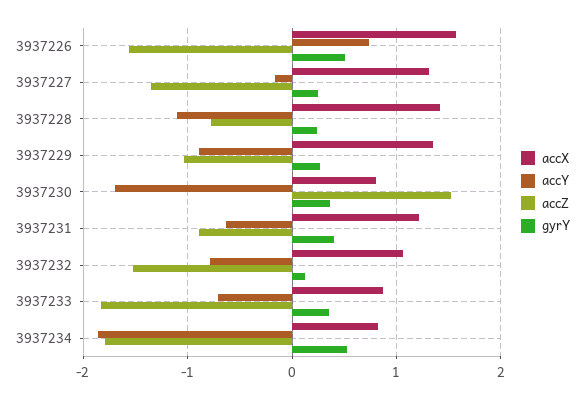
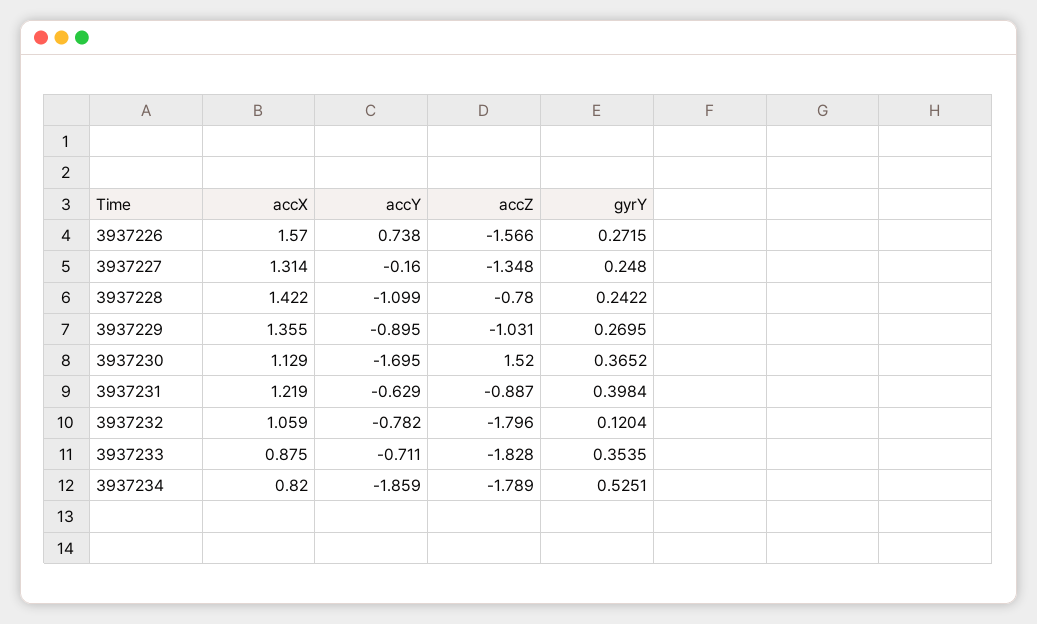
  {
    "accX": {
      "3937226": 1.57,
      "3937227": 1.314,
      "3937228": 1.422,
      "3937229": 1.355,
-     "3937230": 0.8,
+     "3937230": 1.129,
      "3937231": 1.219,
      "3937232": 1.059,
      "3937233": 0.875,
      "3937234": 0.82
    },
    "accY": {
      "3937226": 0.738,
      "3937227": -0.16,
      "3937228": -1.099,
      "3937229": -0.895,
      "3937230": -1.695,
      "3937231": -0.629,
      "3937232": -0.782,
      "3937233": -0.711,
      "3937234": -1.859
    },
    "accZ": {
      "3937226": -1.566,
      "3937227": -1.348,
      "3937228": -0.78,
      "3937229": -1.031,
      "3937230": 1.52,
      "3937231": -0.887,
-     "3937232": -1.5,
+     "3937232": -1.796,
      "3937233": -1.828,
      "3937234": -1.789
    },
    "gyrY": {
-     "3937226": 0.5,
+     "3937226": 0.2715,
      "3937227": 0.248,
      "3937228": 0.2422,
      "3937229": 0.2695,
      "3937230": 0.3652,
      "3937231": 0.3984,
      "3937232": 0.1204,
      "3937233": 0.3535,
      "3937234": 0.5251
    }
  }

